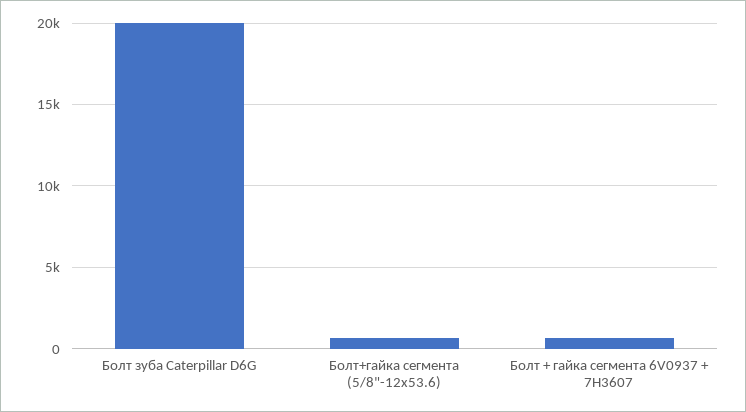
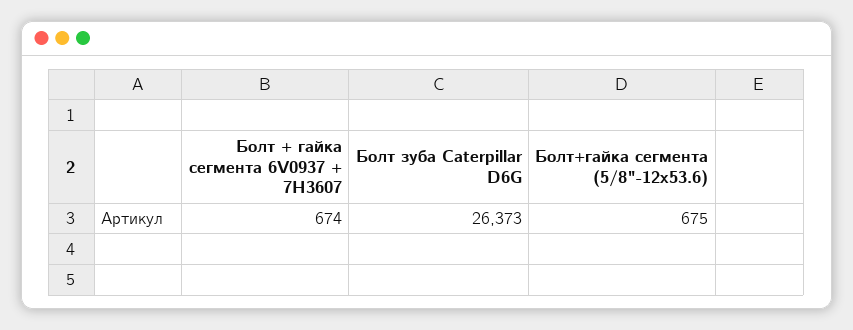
  {
-   "Болт зуба Caterpillar D6G": 20000,
+   "Болт зуба Caterpillar D6G": 26373,
    "Болт+гайка сегмента (5/8\"-12х53.6)": 675,
    "Болт + гайка сегмента 6V0937 + 7H3607": 674
  }

